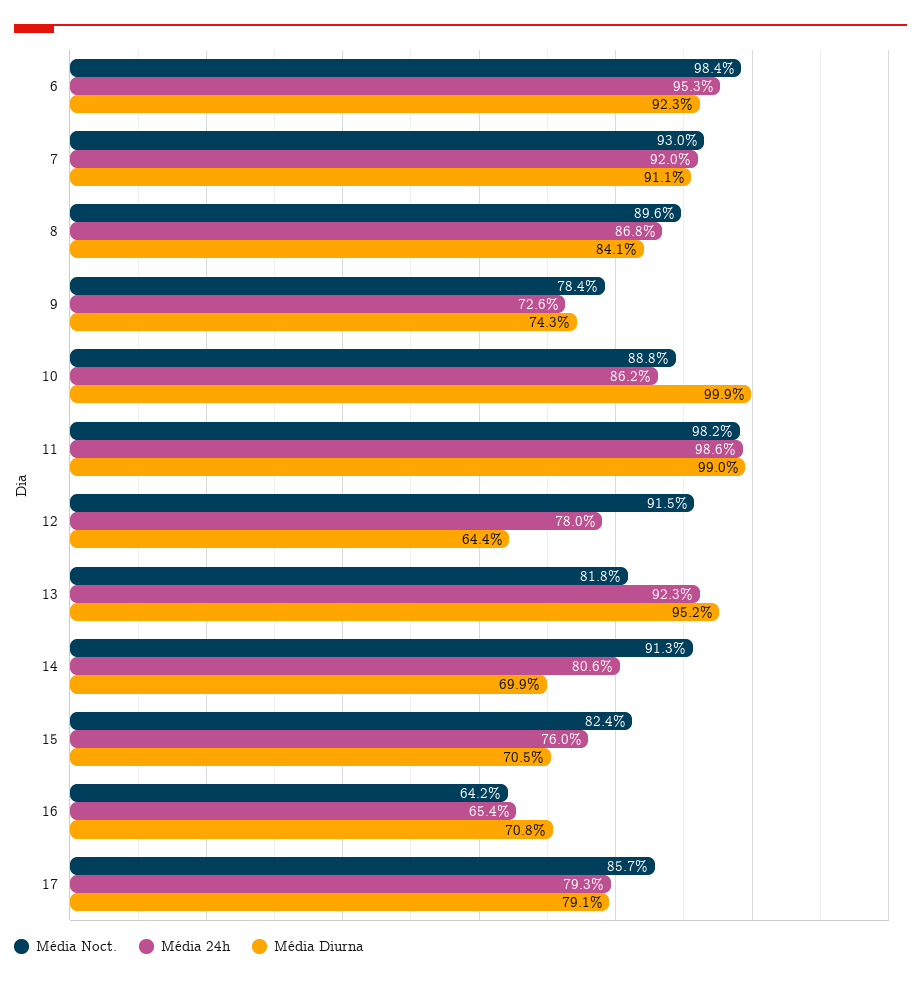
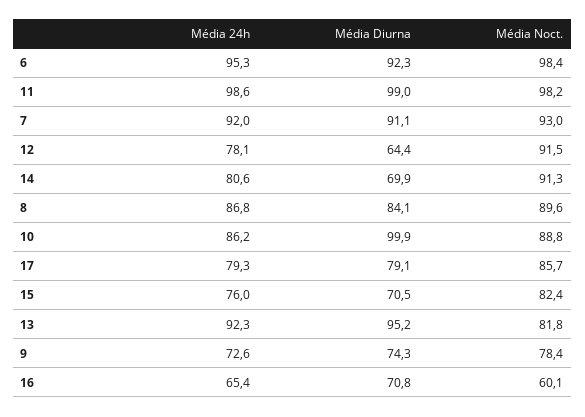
  {
    "Média Noct.": {
      "6": 98.4,
      "7": 93,
      "8": 89.6,
      "9": 78.4,
      "10": 88.8,
      "11": 98.2,
      "12": 91.5,
      "13": 81.8,
      "14": 91.3,
      "15": 82.4,
-     "16": 64.2,
+     "16": 60.1,
      "17": 85.7
    },
    "Média 24h": {
      "6": 95.3,
      "7": 92,
      "8": 86.8,
      "9": 72.6,
      "10": 86.2,
      "11": 98.6,
-     "12": 78,
+     "12": 78.1,
      "13": 92.3,
      "14": 80.6,
      "15": 76,
      "16": 65.4,
      "17": 79.3
    },
    "Média Diurna": {
      "6": 92.3,
      "7": 91.1,
      "8": 84.1,
      "9": 74.3,
      "10": 99.9,
      "11": 99,
      "12": 64.4,
      "13": 95.2,
      "14": 69.9,
      "15": 70.5,
      "16": 70.8,
      "17": 79.1
    }
  }

